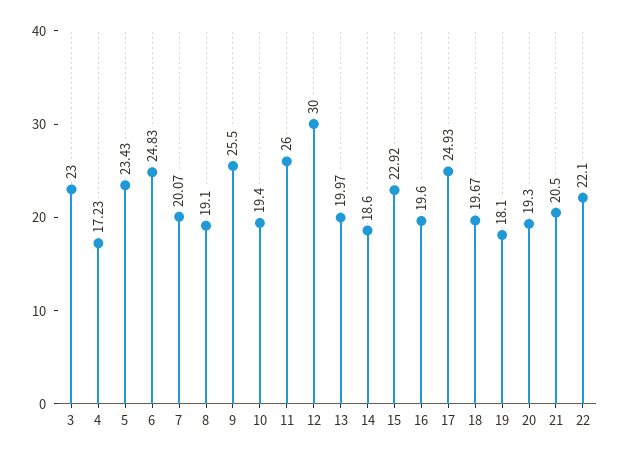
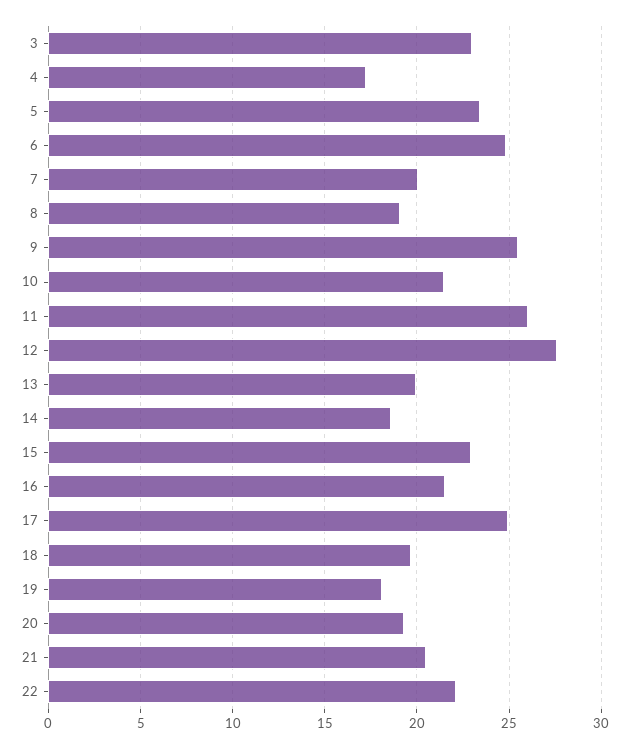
  {
    "3": 23,
    "4": 17.23,
    "5": 23.43,
    "6": 24.83,
    "7": 20.07,
    "8": 19.1,
    "9": 25.5,
-   "10": 19.4,
+   "10": 21.5,
    "11": 26,
-   "12": 30,
+   "12": 27.5,
    "13": 19.97,
    "14": 18.6,
    "15": 22.92,
-   "16": 19.6,
+   "16": 21.5,
    "17": 24.93,
    "18": 19.67,
    "19": 18.1,
    "20": 19.3,
    "21": 20.5,
    "22": 22.1
  }

